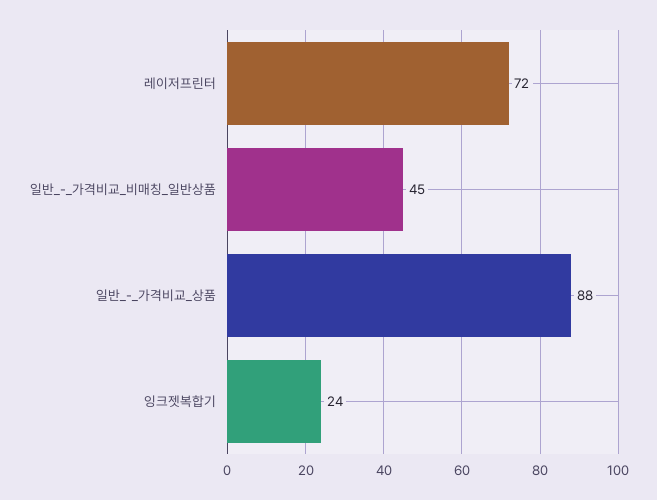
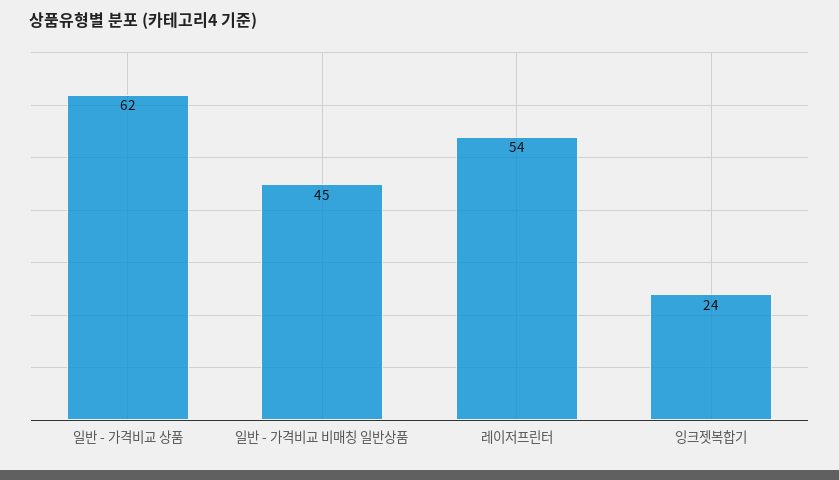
  {
-   "레이저프린터": 72,
+   "레이저프린터": 54,
    "일반_-_가격비교_비매칭_일반상품": 45,
-   "일반_-_가격비교_상품": 88,
+   "일반_-_가격비교_상품": 62,
    "잉크젯복합기": 24
  }

